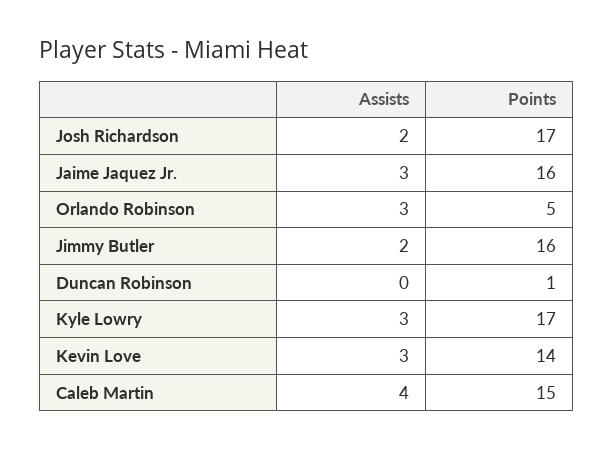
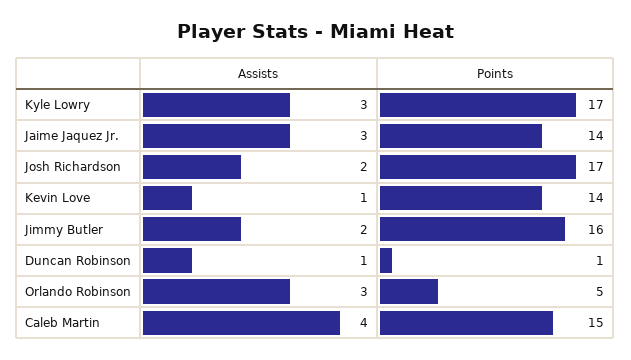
  {
    "Assists": {
      "Josh Richardson": 2,
      "Jaime Jaquez Jr.": 3,
      "Orlando Robinson": 3,
      "Jimmy Butler": 2,
-     "Duncan Robinson": 0,
+     "Duncan Robinson": 1,
      "Kyle Lowry": 3,
-     "Kevin Love": 3,
+     "Kevin Love": 1,
      "Caleb Martin": 4
    },
    "Points": {
      "Josh Richardson": 17,
-     "Jaime Jaquez Jr.": 16,
+     "Jaime Jaquez Jr.": 14,
      "Orlando Robinson": 5,
      "Jimmy Butler": 16,
      "Duncan Robinson": 1,
      "Kyle Lowry": 17,
      "Kevin Love": 14,
      "Caleb Martin": 15
    }
  }

